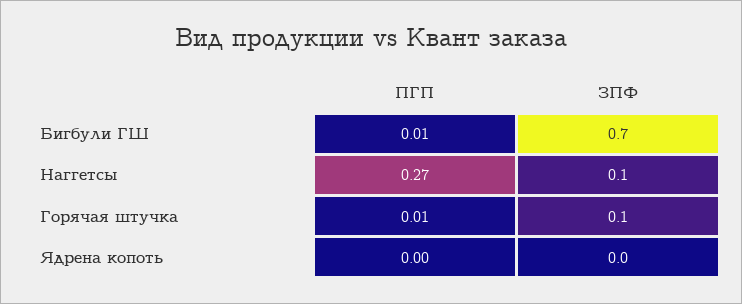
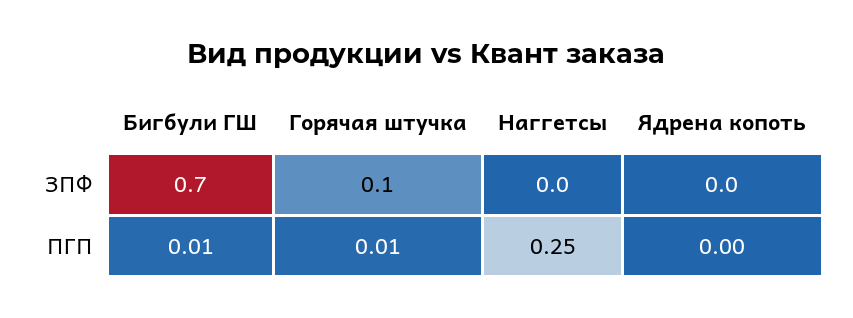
  {
    "ПГП": {
      "Бигбули ГШ": 0.01,
-     "Наггетсы": 0.27,
+     "Наггетсы": 0.25,
      "Горячая штучка": 0.01,
      "Ядрена копоть": 0
    },
    "ЗПФ": {
      "Бигбули ГШ": 0.7,
-     "Наггетсы": 0.1,
+     "Наггетсы": 0,
      "Горячая штучка": 0.1,
      "Ядрена копоть": 0
    }
  }

